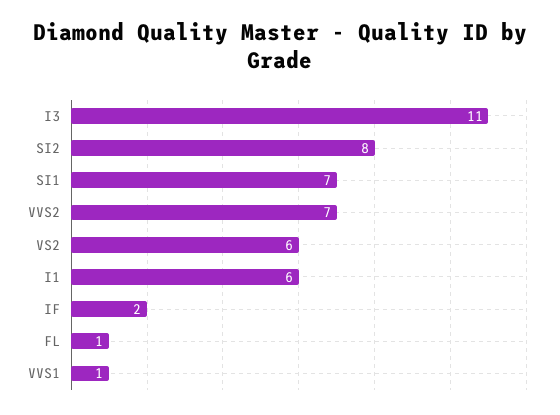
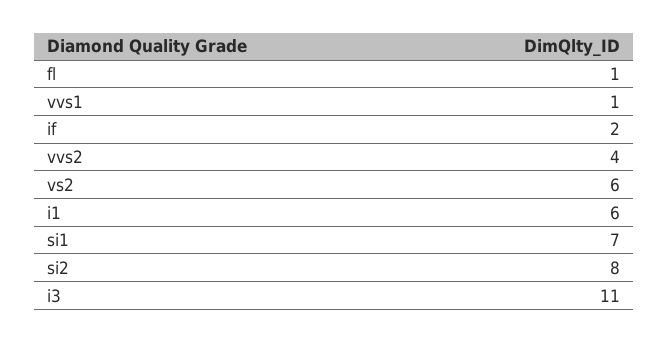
  {
    "I3": 11,
    "SI2": 8,
    "SI1": 7,
-   "VVS2": 7,
+   "VVS2": 4,
    "VS2": 6,
    "I1": 6,
    "IF": 2,
    "FL": 1,
    "VVS1": 1
  }

